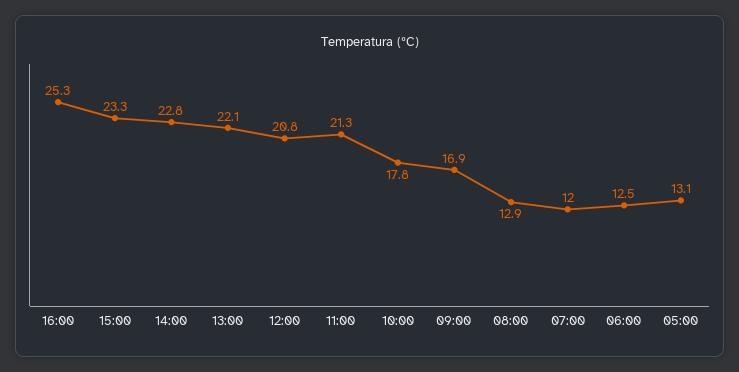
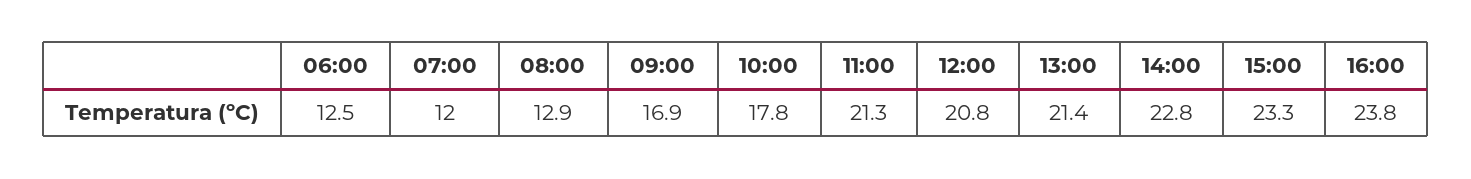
  {
-   "16:00": 25.3,
+   "16:00": 23.8,
    "15:00": 23.3,
    "14:00": 22.8,
-   "13:00": 22.1,
+   "13:00": 21.4,
    "12:00": 20.8,
    "11:00": 21.3,
    "10:00": 17.8,
    "09:00": 16.9,
    "08:00": 12.9,
    "07:00": 12,
-   "06:00": 12.5,
+   "06:00": 12.5
-   "05:00": 13.1
  }

